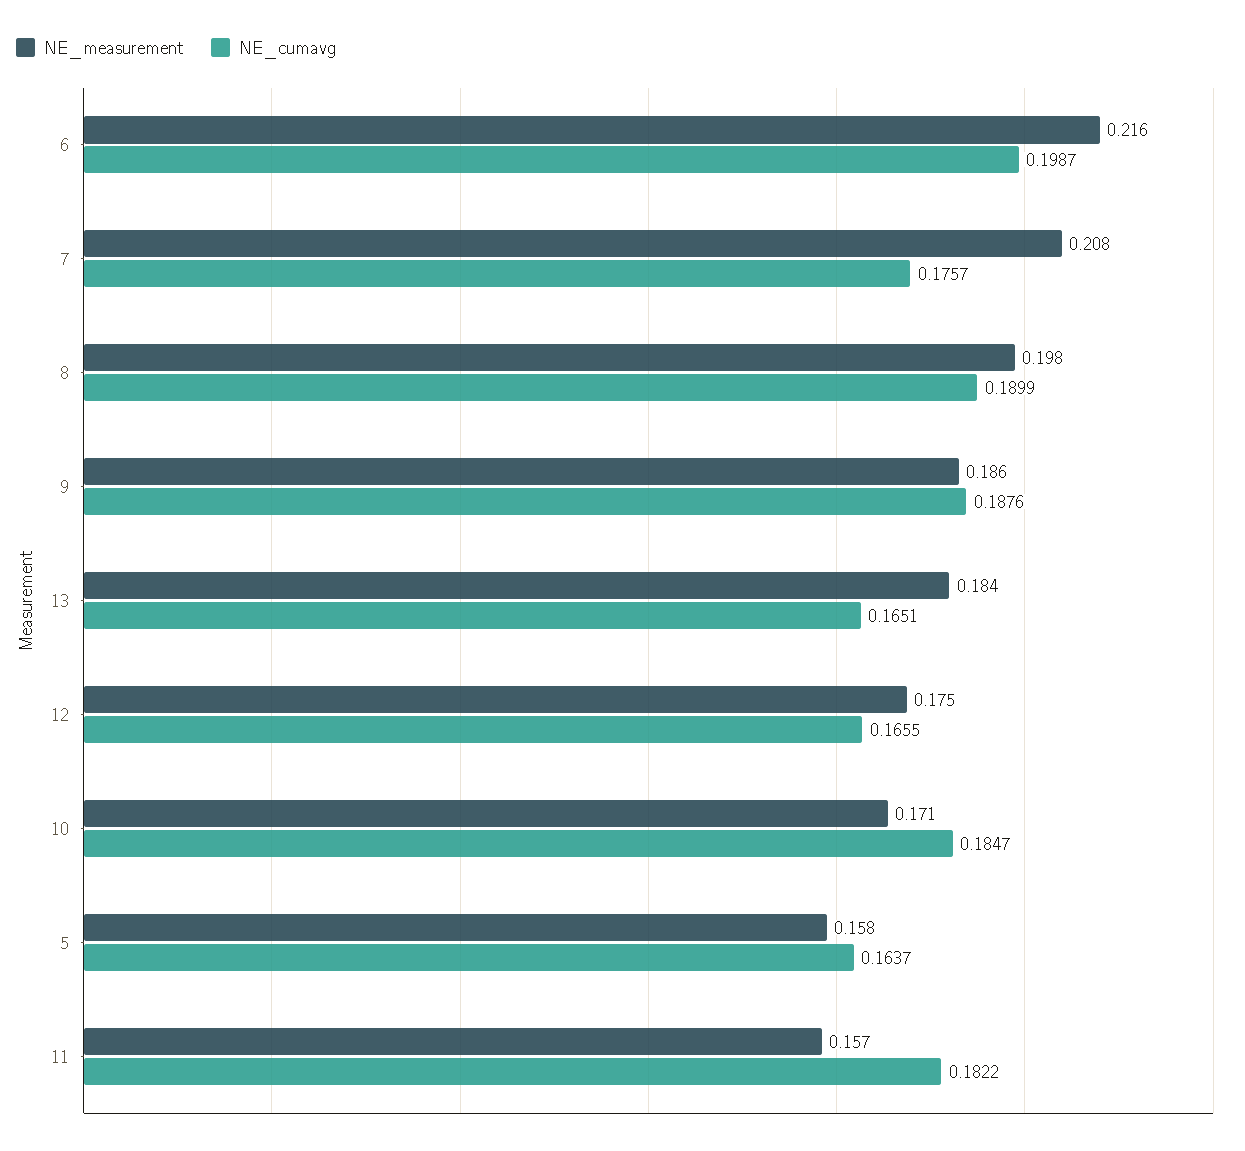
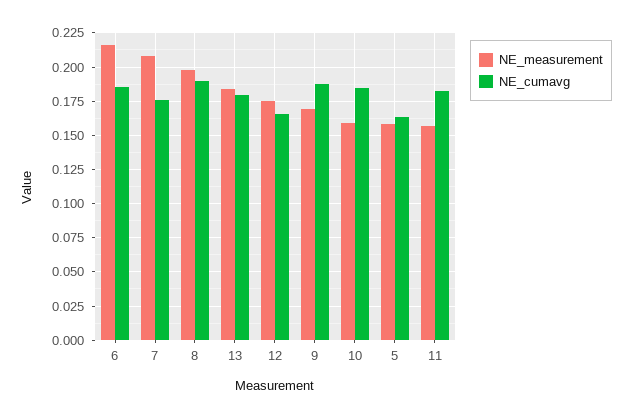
  {
    "NE_measurement": {
      "6": 0.216,
      "7": 0.208,
      "8": 0.198,
-     "9": 0.186,
+     "9": 0.17,
      "13": 0.184,
      "12": 0.175,
-     "10": 0.171,
+     "10": 0.16,
      "5": 0.158,
      "11": 0.157
    },
    "NE_cumavg": {
-     "6": 0.1987,
+     "6": 0.185,
      "7": 0.1757,
      "8": 0.1899,
      "9": 0.1876,
-     "13": 0.1651,
+     "13": 0.18,
      "12": 0.1655,
      "10": 0.1847,
      "5": 0.1637,
      "11": 0.1822
    }
  }

